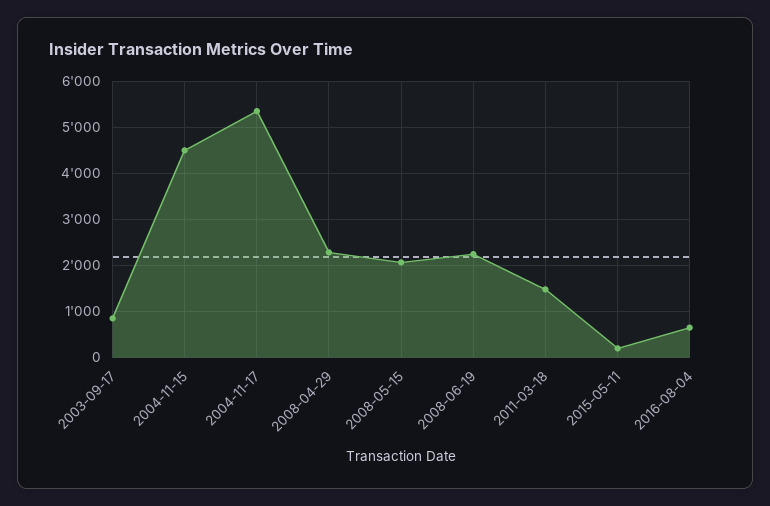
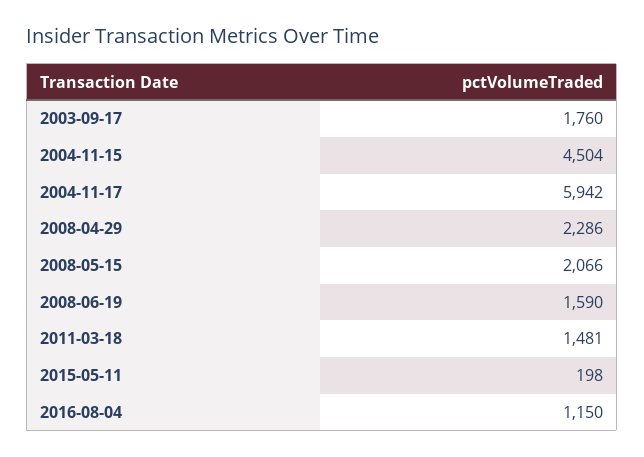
  {
-   "2003-09-17": 800,
+   "2003-09-17": 1760,
    "2004-11-15": 4504,
-   "2004-11-17": 5400,
+   "2004-11-17": 5942,
    "2008-04-29": 2286,
    "2008-05-15": 2066,
-   "2008-06-19": 2200,
+   "2008-06-19": 1590,
    "2011-03-18": 1481,
    "2015-05-11": 198,
-   "2016-08-04": 600
+   "2016-08-04": 1150
  }

